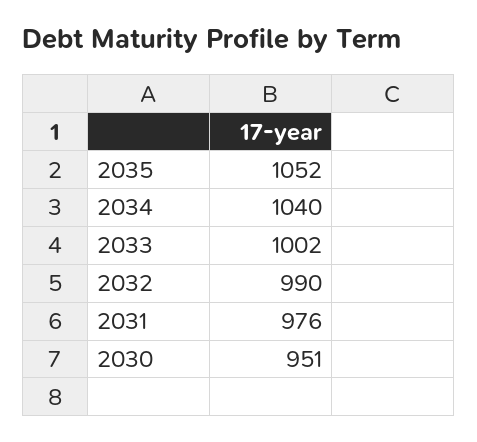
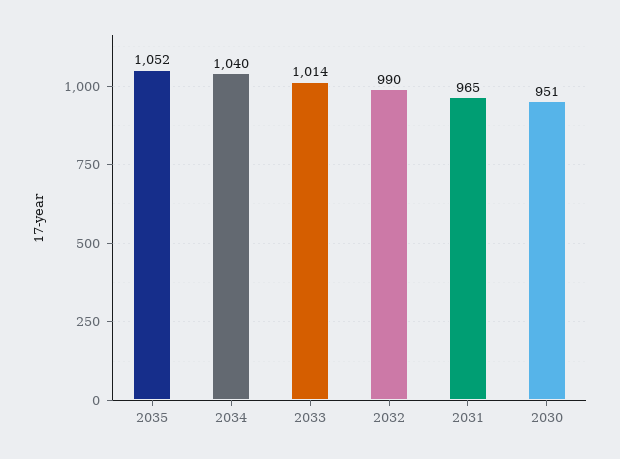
  {
    "2035": 1052,
    "2034": 1040,
-   "2033": 1002,
+   "2033": 1014,
    "2032": 990,
-   "2031": 976,
+   "2031": 965,
    "2030": 951
  }

